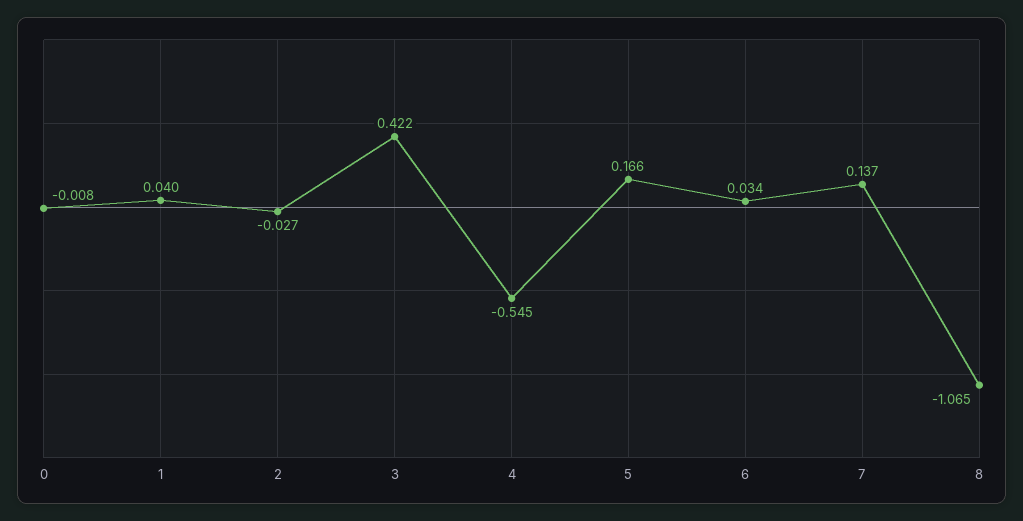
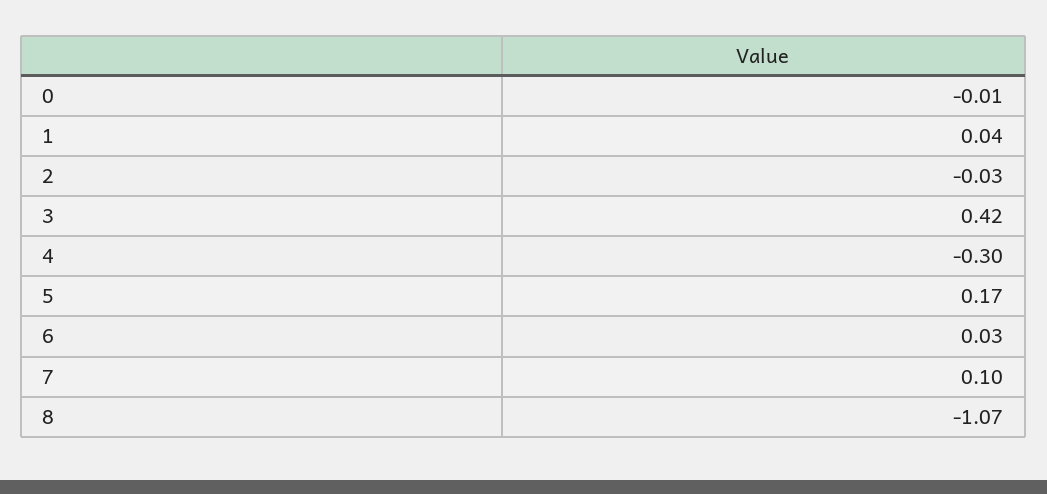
  {
    "0": -0.008,
    "1": 0.04,
    "2": -0.027,
    "3": 0.422,
-   "4": -0.545,
+   "4": -0.3,
    "5": 0.166,
    "6": 0.034,
-   "7": 0.137,
+   "7": 0.1,
    "8": -1.065
  }

